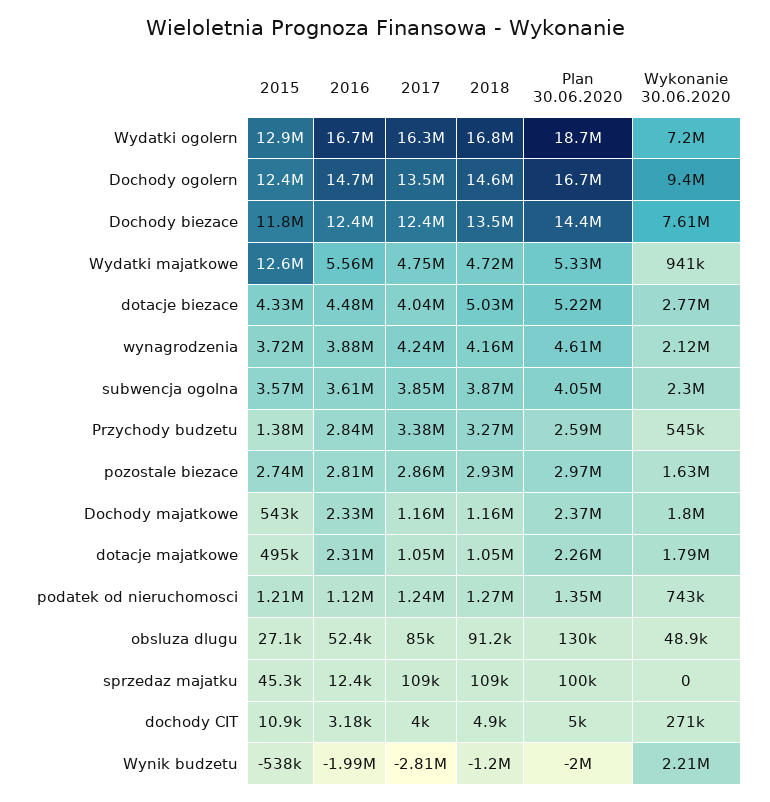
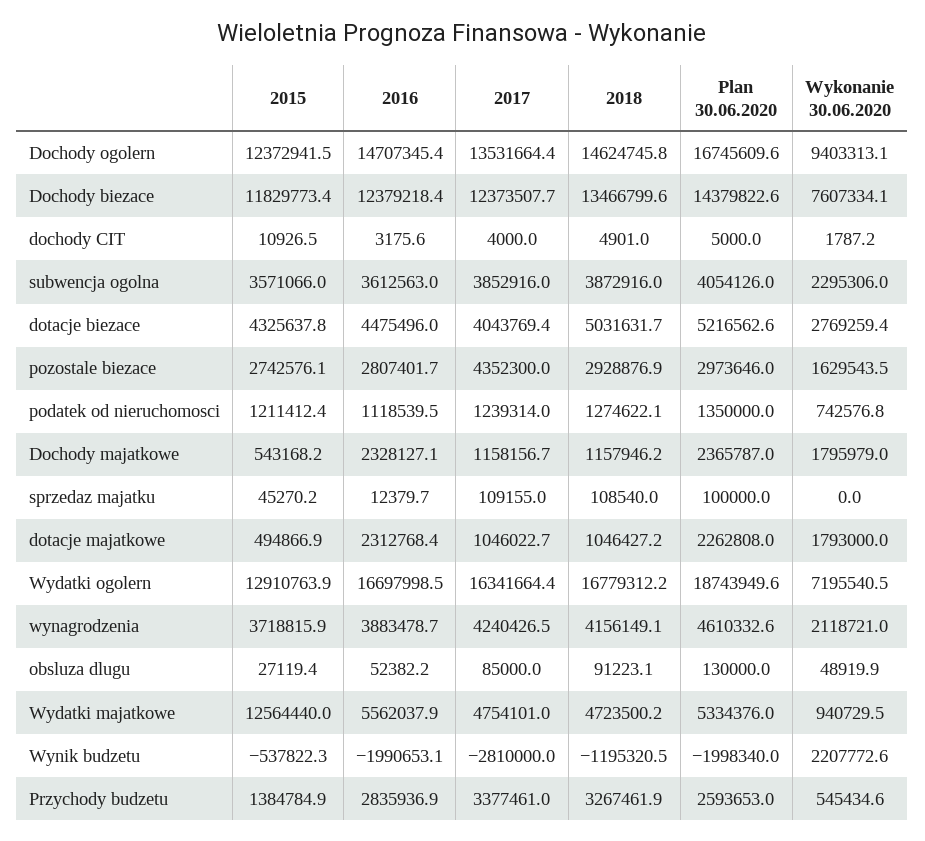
  {
    "2015": {
      "Wydatki ogolern": 12910763.9,
      "Dochody ogolern": 12372941.5,
      "Dochody biezace": 11829773.4,
      "Wydatki majatkowe": 12564440,
      "dotacje biezace": 4325637.8,
      "wynagrodzenia": 3718815.9,
      "subwencja ogolna": 3571066,
      "Przychody budzetu": 1384784.9,
      "pozostale biezace": 2742576.1,
      "Dochody majatkowe": 543168.2,
      "dotacje majatkowe": 494866.9,
      "podatek od nieruchomosci": 1211412.4,
      "obsluza dlugu": 27119.4,
      "sprzedaz majatku": 45270.2,
      "dochody CIT": 10926.5,
      "Wynik budzetu": -537822.3
    },
    "2016": {
      "Wydatki ogolern": 16697998.5,
      "Dochody ogolern": 14707345.4,
      "Dochody biezace": 12379218.4,
      "Wydatki majatkowe": 5562037.9,
      "dotacje biezace": 4475496,
      "wynagrodzenia": 3883478.7,
      "subwencja ogolna": 3612563,
      "Przychody budzetu": 2835936.9,
      "pozostale biezace": 2807401.7,
      "Dochody majatkowe": 2328127.1,
      "dotacje majatkowe": 2312768.4,
      "podatek od nieruchomosci": 1118539.5,
      "obsluza dlugu": 52382.2,
      "sprzedaz majatku": 12379.7,
      "dochody CIT": 3175.6,
      "Wynik budzetu": -1990653.1
    },
    "2017": {
      "Wydatki ogolern": 16341664.4,
      "Dochody ogolern": 13531664.4,
      "Dochody biezace": 12373507.7,
      "Wydatki majatkowe": 4754101,
      "dotacje biezace": 4043769.4,
      "wynagrodzenia": 4240426.5,
      "subwencja ogolna": 3852916,
      "Przychody budzetu": 3377461,
-     "pozostale biezace": 2860000,
+     "pozostale biezace": 4352300,
      "Dochody majatkowe": 1158156.7,
      "dotacje majatkowe": 1046022.7,
      "podatek od nieruchomosci": 1239314,
      "obsluza dlugu": 85000,
      "sprzedaz majatku": 109155,
      "dochody CIT": 4000,
      "Wynik budzetu": -2810000
    },
    "2018": {
      "Wydatki ogolern": 16779312.2,
      "Dochody ogolern": 14624745.8,
      "Dochody biezace": 13466799.6,
      "Wydatki majatkowe": 4723500.2,
      "dotacje biezace": 5031631.7,
      "wynagrodzenia": 4156149.1,
      "subwencja ogolna": 3872916,
      "Przychody budzetu": 3267461.9,
      "pozostale biezace": 2928876.9,
      "Dochody majatkowe": 1157946.2,
      "dotacje majatkowe": 1046427.2,
      "podatek od nieruchomosci": 1274622.1,
      "obsluza dlugu": 91223.1,
      "sprzedaz majatku": 108540,
      "dochody CIT": 4901,
      "Wynik budzetu": -1195320.5
    },
    "Plan 30.06.2020": {
      "Wydatki ogolern": 18743949.6,
      "Dochody ogolern": 16745609.6,
      "Dochody biezace": 14379822.6,
      "Wydatki majatkowe": 5334376,
      "dotacje biezace": 5216562.6,
      "wynagrodzenia": 4610332.6,
      "subwencja ogolna": 4054126,
      "Przychody budzetu": 2593653,
      "pozostale biezace": 2973646,
      "Dochody majatkowe": 2365787,
      "dotacje majatkowe": 2262808,
      "podatek od nieruchomosci": 1350000,
      "obsluza dlugu": 130000,
      "sprzedaz majatku": 100000,
      "dochody CIT": 5000,
      "Wynik budzetu": -1998340
    },
    "Wykonanie 30.06.2020": {
      "Wydatki ogolern": 7195540.5,
      "Dochody ogolern": 9403313.1,
      "Dochody biezace": 7607334.1,
      "Wydatki majatkowe": 940729.5,
      "dotacje biezace": 2769259.4,
      "wynagrodzenia": 2118721,
      "subwencja ogolna": 2295306,
      "Przychody budzetu": 545434.6,
      "pozostale biezace": 1629543.5,
      "Dochody majatkowe": 1795979,
      "dotacje majatkowe": 1793000,
      "podatek od nieruchomosci": 742576.8,
      "obsluza dlugu": 48919.9,
      "sprzedaz majatku": 0,
-     "dochody CIT": 271000,
+     "dochody CIT": 1787.2,
      "Wynik budzetu": 2207772.6
    }
  }

